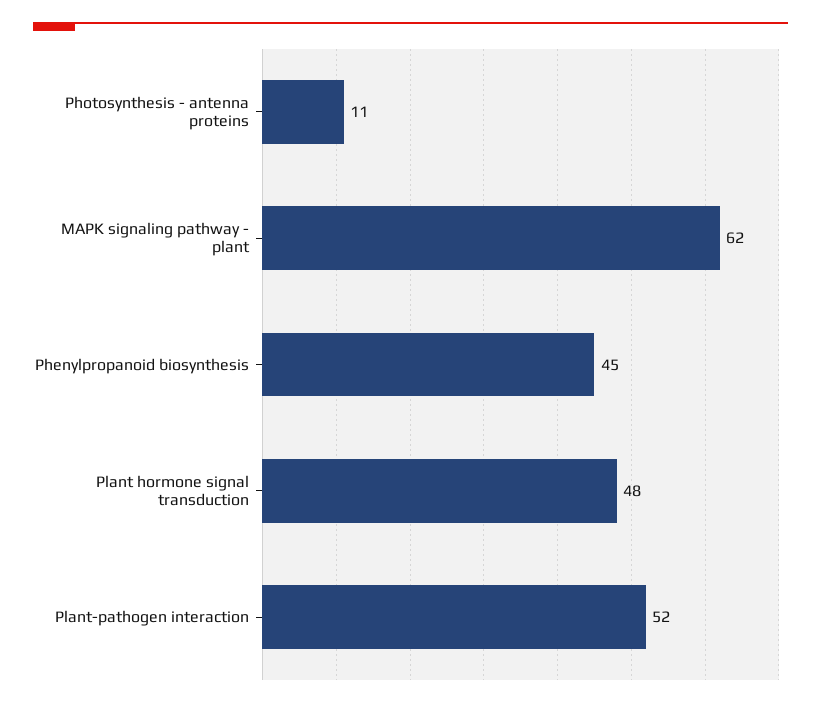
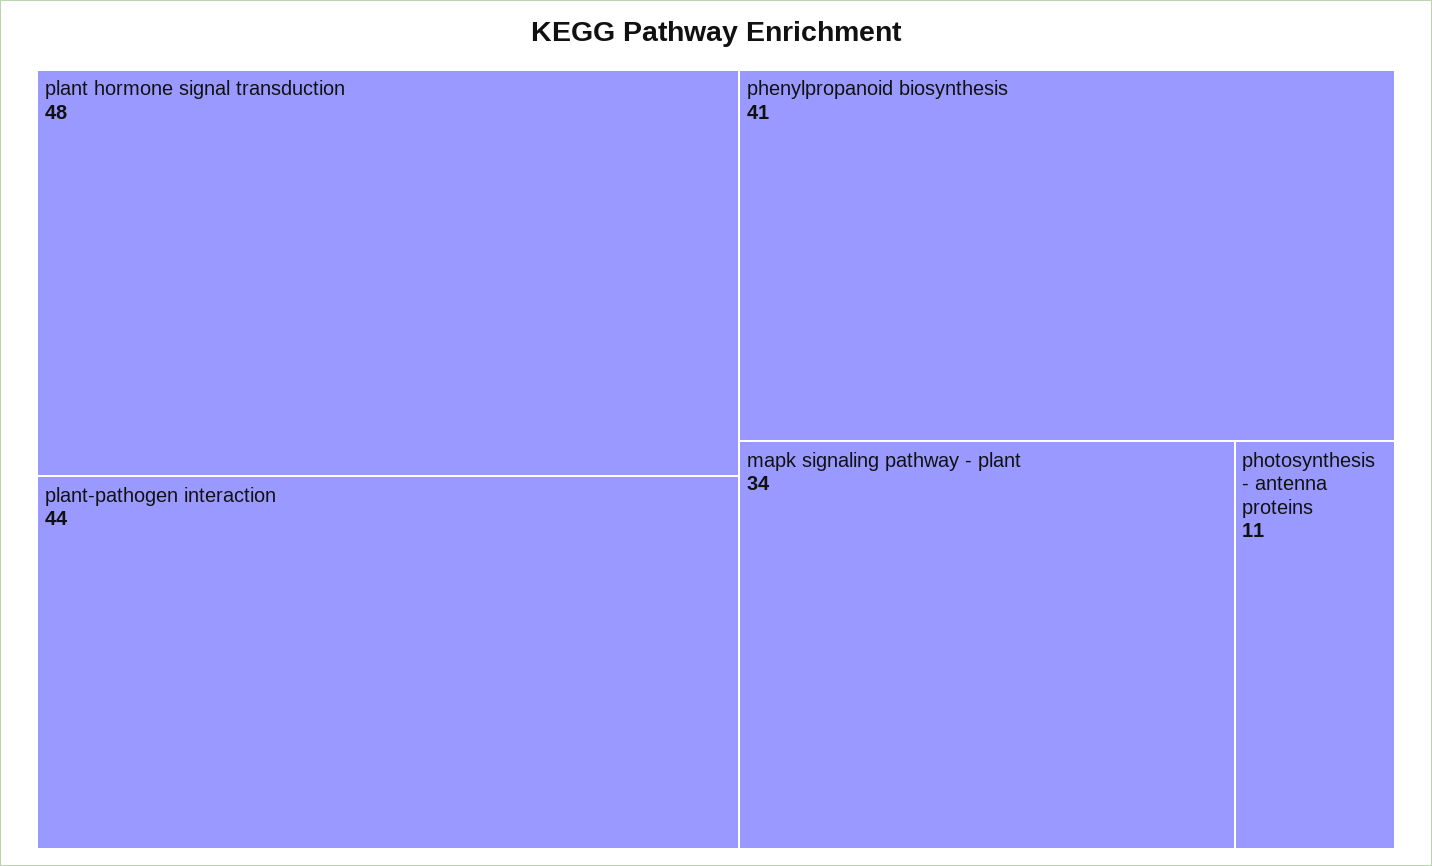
  {
    "Photosynthesis - antenna proteins": 11,
-   "MAPK signaling pathway - plant": 62,
+   "MAPK signaling pathway - plant": 34,
-   "Phenylpropanoid biosynthesis": 45,
+   "Phenylpropanoid biosynthesis": 41,
    "Plant hormone signal transduction": 48,
-   "Plant-pathogen interaction": 52
+   "Plant-pathogen interaction": 44
  }

